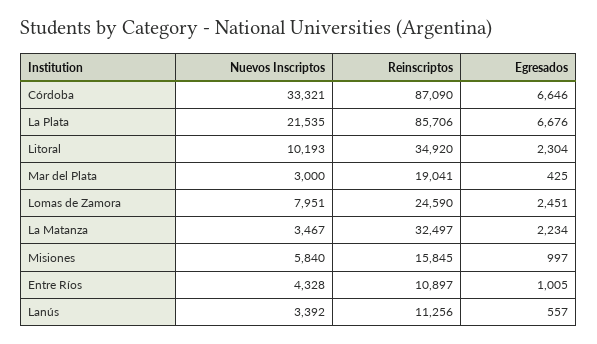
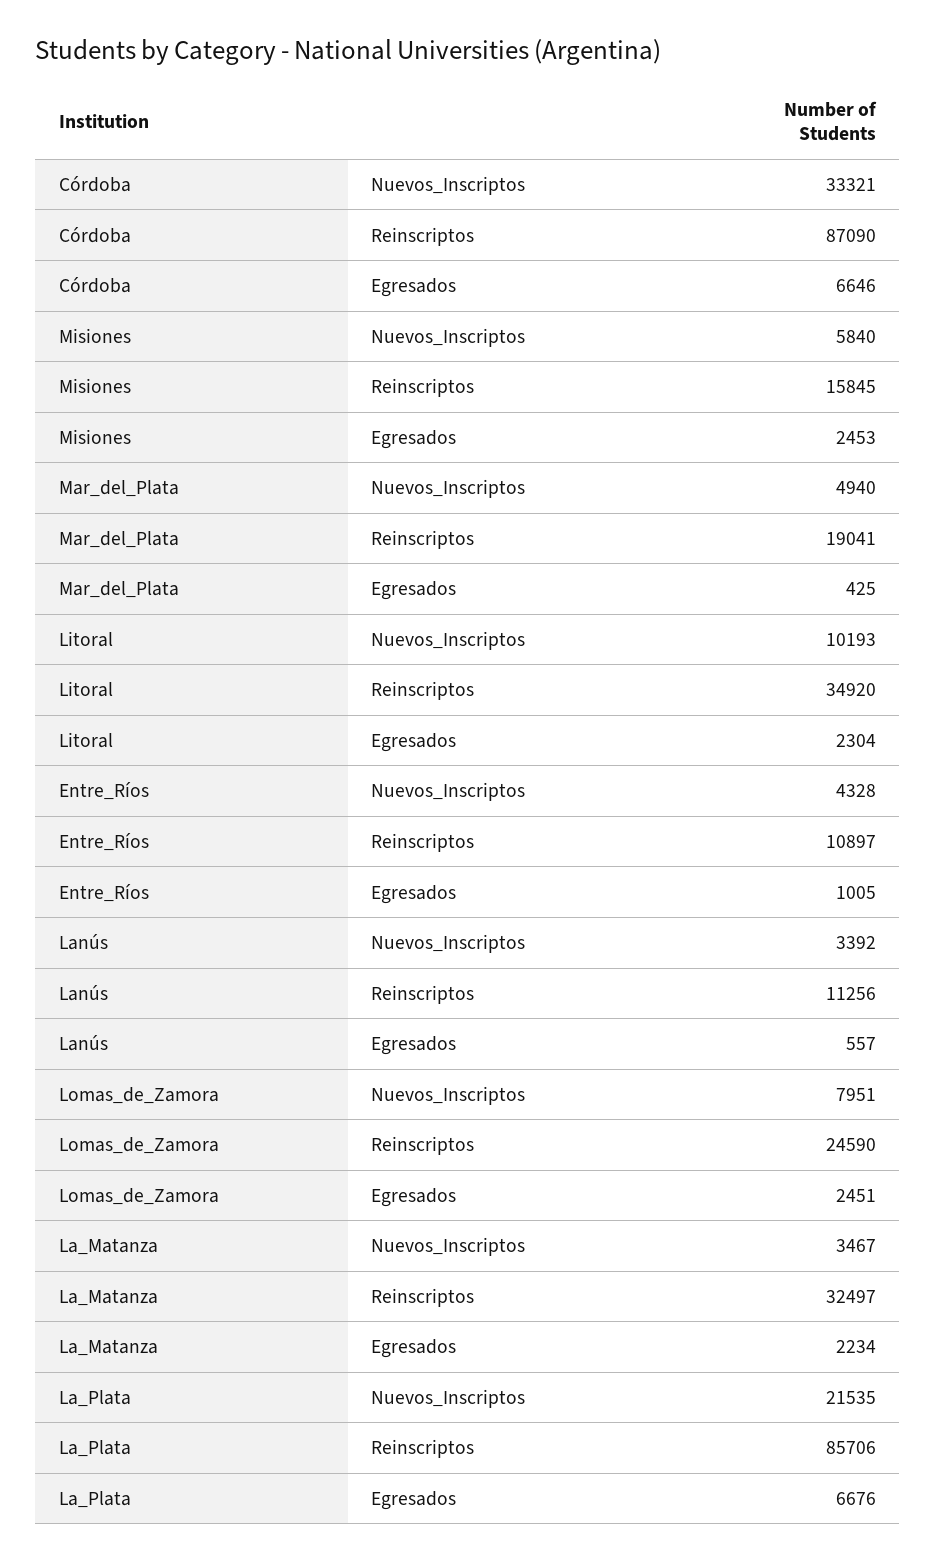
  {
    "Nuevos Inscriptos": {
      "Córdoba": 33321,
      "La Plata": 21535,
      "Litoral": 10193,
-     "Mar del Plata": 3000,
+     "Mar del Plata": 4940,
      "Lomas de Zamora": 7951,
      "La Matanza": 3467,
      "Misiones": 5840,
      "Entre Ríos": 4328,
      "Lanús": 3392
    },
    "Reinscriptos": {
      "Córdoba": 87090,
      "La Plata": 85706,
      "Litoral": 34920,
      "Mar del Plata": 19041,
      "Lomas de Zamora": 24590,
      "La Matanza": 32497,
      "Misiones": 15845,
      "Entre Ríos": 10897,
      "Lanús": 11256
    },
    "Egresados": {
      "Córdoba": 6646,
      "La Plata": 6676,
      "Litoral": 2304,
      "Mar del Plata": 425,
      "Lomas de Zamora": 2451,
      "La Matanza": 2234,
-     "Misiones": 997,
+     "Misiones": 2453,
      "Entre Ríos": 1005,
      "Lanús": 557
    }
  }

